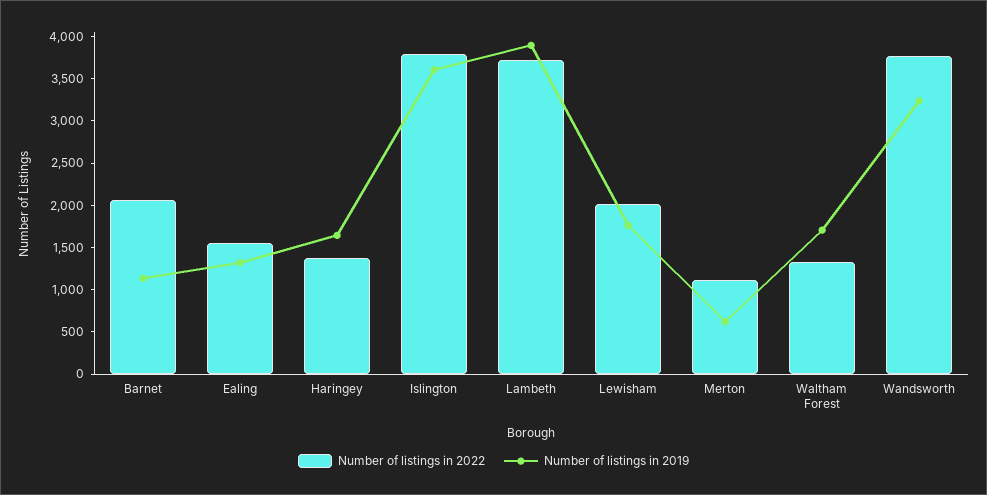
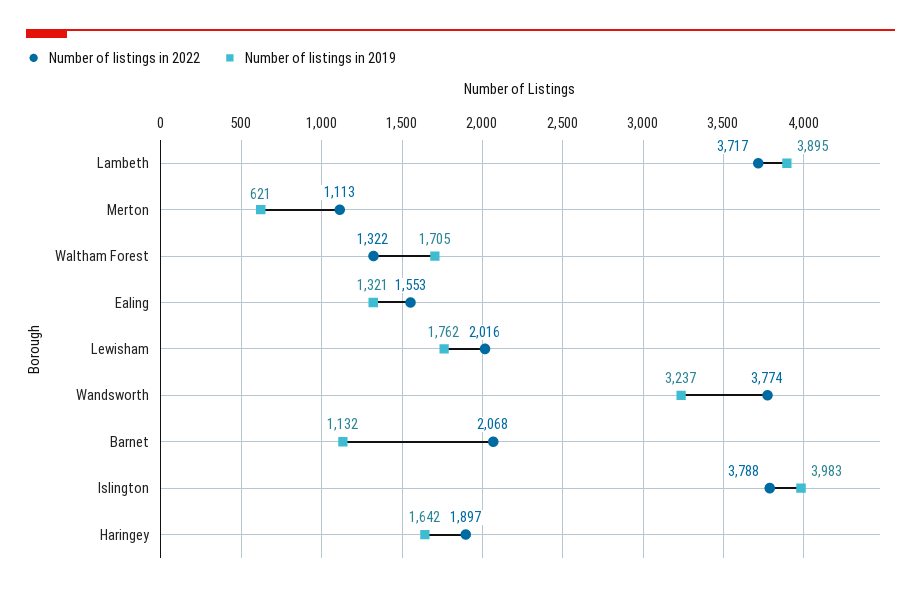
  {
    "Number of listings in 2022": {
      "Barnet": 2068,
      "Ealing": 1553,
-     "Haringey": 1400,
+     "Haringey": 1897,
      "Islington": 3788,
      "Lambeth": 3717,
      "Lewisham": 2016,
      "Merton": 1113,
      "Waltham Forest": 1322,
      "Wandsworth": 3774
    },
    "Number of listings in 2019": {
      "Barnet": 1132,
      "Ealing": 1321,
      "Haringey": 1642,
-     "Islington": 3600,
+     "Islington": 3983,
      "Lambeth": 3895,
      "Lewisham": 1762,
      "Merton": 621,
      "Waltham Forest": 1705,
      "Wandsworth": 3237
    }
  }

